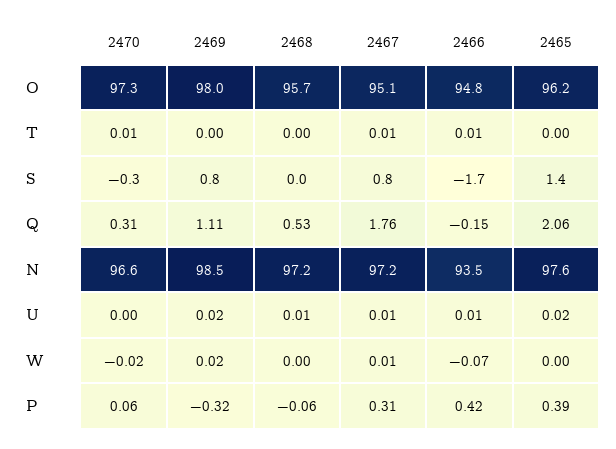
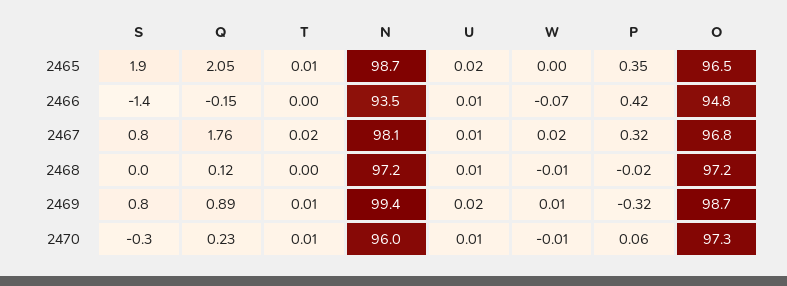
  {
    "2470": {
      "O": 97.3,
      "T": 0.01,
      "S": -0.3,
-     "Q": 0.31,
+     "Q": 0.23,
-     "N": 96.6,
+     "N": 96,
-     "U": 0,
+     "U": 0.01,
-     "W": -0.02,
+     "W": -0.01,
      "P": 0.06
    },
    "2469": {
-     "O": 98,
+     "O": 98.7,
-     "T": 0,
+     "T": 0.01,
      "S": 0.8,
-     "Q": 1.11,
+     "Q": 0.89,
-     "N": 98.5,
+     "N": 99.4,
      "U": 0.02,
-     "W": 0.02,
+     "W": 0.01,
      "P": -0.32
    },
    "2468": {
-     "O": 95.7,
+     "O": 97.2,
      "T": 0,
      "S": 0,
-     "Q": 0.53,
+     "Q": 0.12,
      "N": 97.2,
      "U": 0.01,
-     "W": 0,
+     "W": -0.01,
-     "P": -0.06
+     "P": -0.02
    },
    "2467": {
-     "O": 95.1,
+     "O": 96.8,
-     "T": 0.01,
+     "T": 0.02,
      "S": 0.8,
      "Q": 1.76,
-     "N": 97.2,
+     "N": 98.1,
      "U": 0.01,
-     "W": 0.01,
+     "W": 0.02,
-     "P": 0.31
+     "P": 0.32
    },
    "2466": {
      "O": 94.8,
-     "T": 0.01,
+     "T": 0,
-     "S": -1.7,
+     "S": -1.4,
      "Q": -0.15,
      "N": 93.5,
      "U": 0.01,
      "W": -0.07,
      "P": 0.42
    },
    "2465": {
-     "O": 96.2,
+     "O": 96.5,
-     "T": 0,
+     "T": 0.01,
-     "S": 1.4,
+     "S": 1.9,
-     "Q": 2.06,
+     "Q": 2.05,
-     "N": 97.6,
+     "N": 98.7,
      "U": 0.02,
      "W": 0,
-     "P": 0.39
+     "P": 0.35
    }
  }

